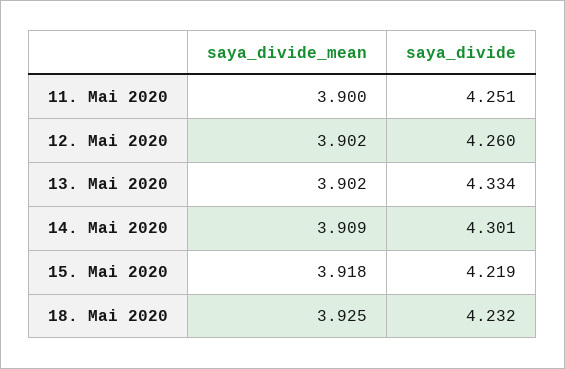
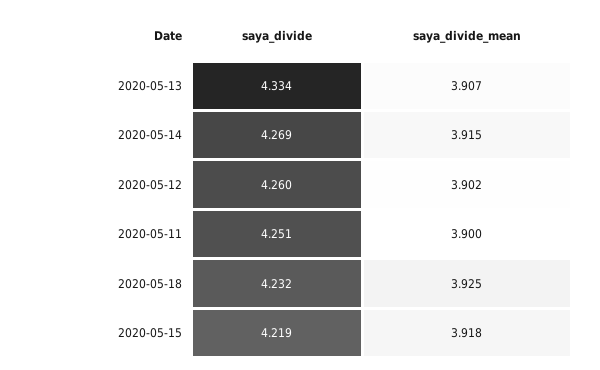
  {
    "saya_divide_mean": {
      "11. Mai 2020": 3.9,
      "12. Mai 2020": 3.902,
-     "13. Mai 2020": 3.902,
+     "13. Mai 2020": 3.907,
-     "14. Mai 2020": 3.909,
+     "14. Mai 2020": 3.915,
      "15. Mai 2020": 3.918,
      "18. Mai 2020": 3.925
    },
    "saya_divide": {
      "11. Mai 2020": 4.251,
      "12. Mai 2020": 4.26,
      "13. Mai 2020": 4.334,
-     "14. Mai 2020": 4.301,
+     "14. Mai 2020": 4.269,
      "15. Mai 2020": 4.219,
      "18. Mai 2020": 4.232
    }
  }

